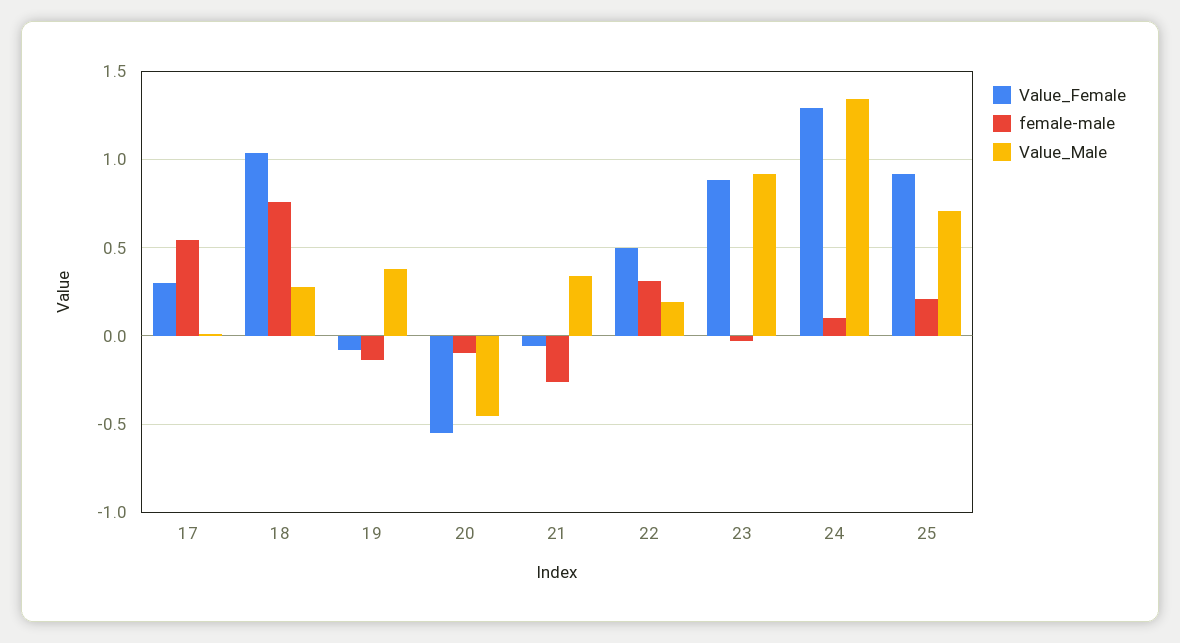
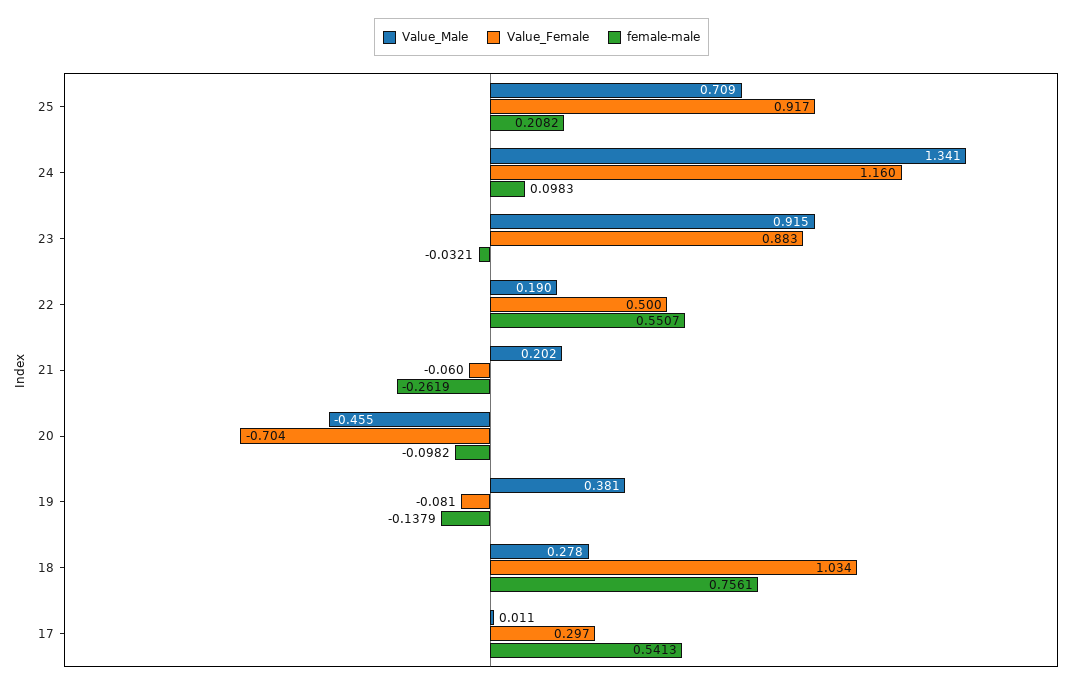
  {
    "Value_Female": {
      "17": 0.297,
      "18": 1.034,
      "19": -0.081,
-     "20": -0.55,
+     "20": -0.704,
      "21": -0.06,
      "22": 0.5,
      "23": 0.883,
-     "24": 1.3,
+     "24": 1.16,
      "25": 0.917
    },
    "female-male": {
      "17": 0.5413,
      "18": 0.7561,
      "19": -0.1379,
      "20": -0.0982,
      "21": -0.2619,
-     "22": 0.3,
+     "22": 0.5507,
      "23": -0.0321,
      "24": 0.0983,
      "25": 0.2082
    },
    "Value_Male": {
      "17": 0.011,
      "18": 0.278,
      "19": 0.381,
      "20": -0.455,
-     "21": 0.35,
+     "21": 0.202,
      "22": 0.19,
      "23": 0.915,
      "24": 1.341,
      "25": 0.709
    }
  }

